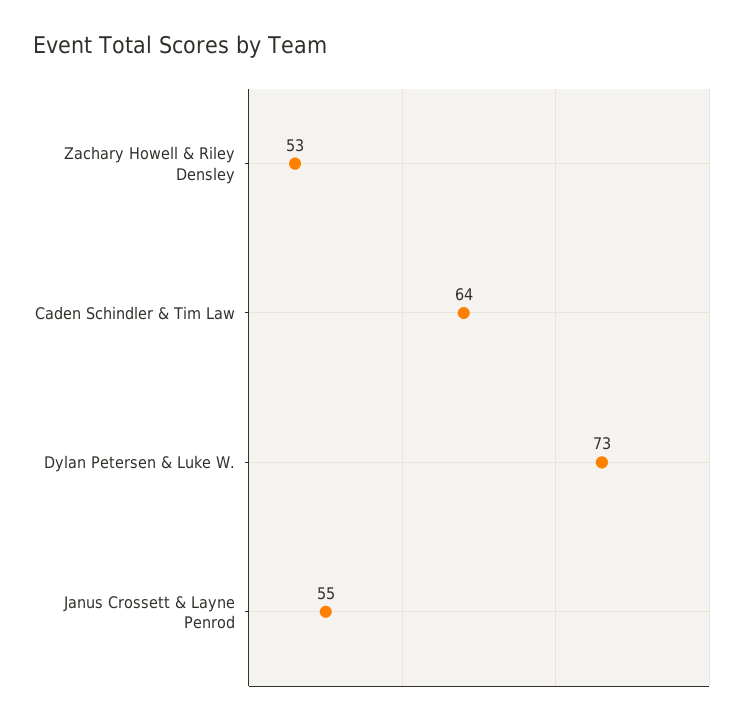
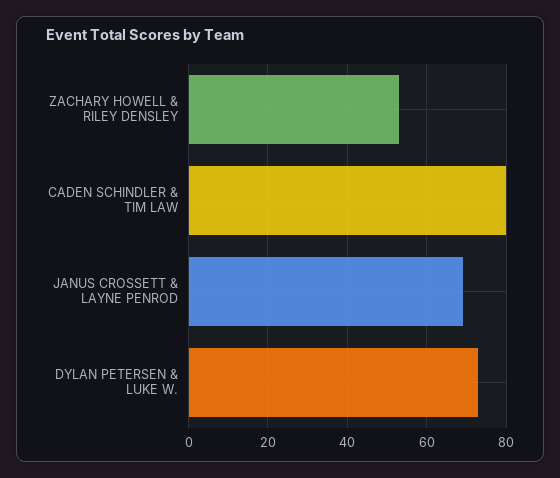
  {
    "Zachary Howell & Riley Densley": 53,
-   "Caden Schindler & Tim Law": 64,
+   "Caden Schindler & Tim Law": 80,
    "Dylan Petersen & Luke W.": 73,
-   "Janus Crossett & Layne Penrod": 55
+   "Janus Crossett & Layne Penrod": 70
  }

